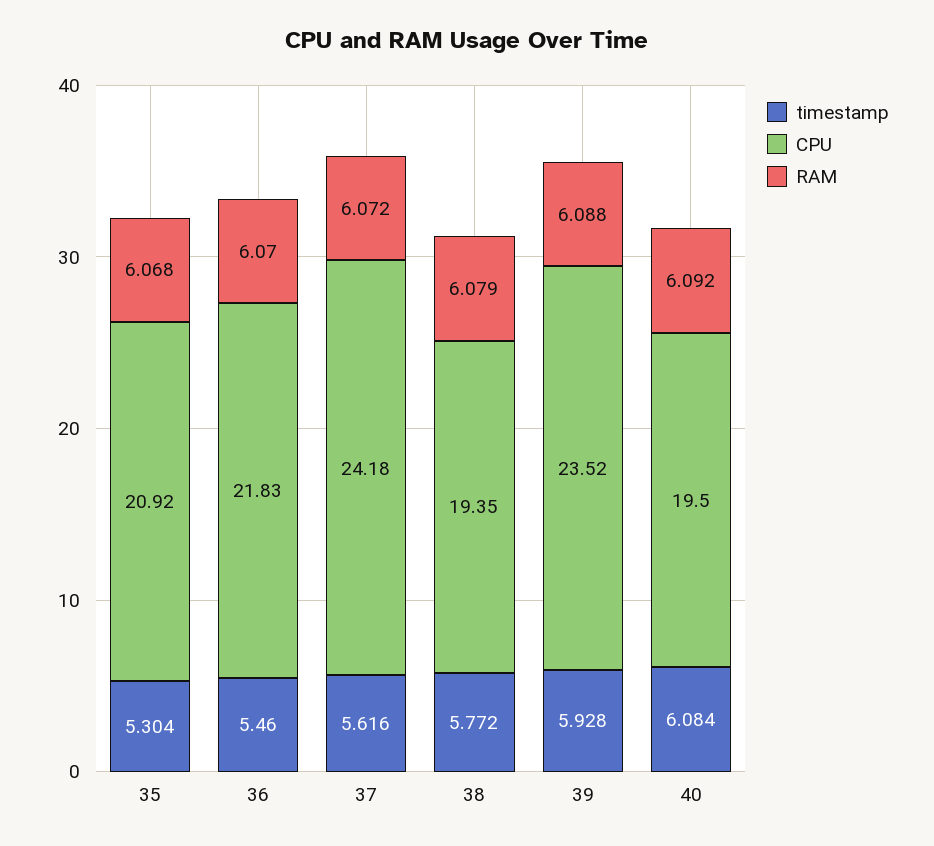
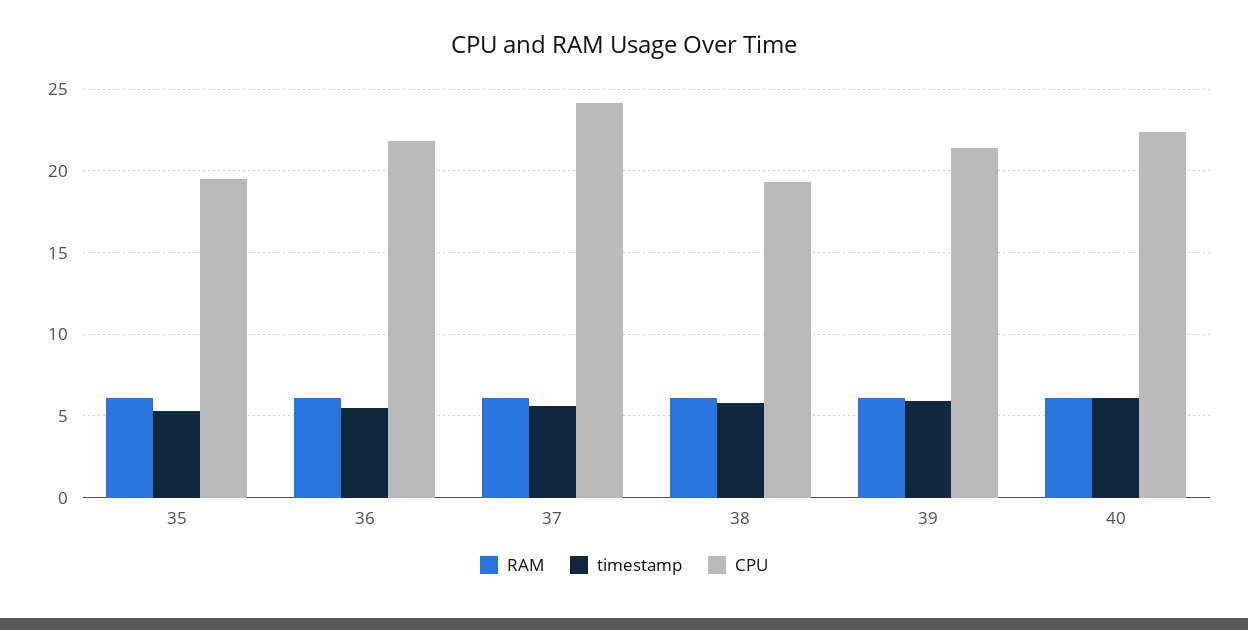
  {
    "timestamp": {
      "35": 5.304,
      "36": 5.46,
      "37": 5.616,
      "38": 5.772,
      "39": 5.928,
      "40": 6.084
    },
    "CPU": {
-     "35": 20.92,
+     "35": 19.5,
      "36": 21.83,
      "37": 24.18,
      "38": 19.35,
-     "39": 23.52,
+     "39": 21.5,
-     "40": 19.5
+     "40": 22.5
    },
    "RAM": {
      "35": 6.068,
      "36": 6.07,
      "37": 6.072,
      "38": 6.079,
      "39": 6.088,
      "40": 6.092
    }
  }

